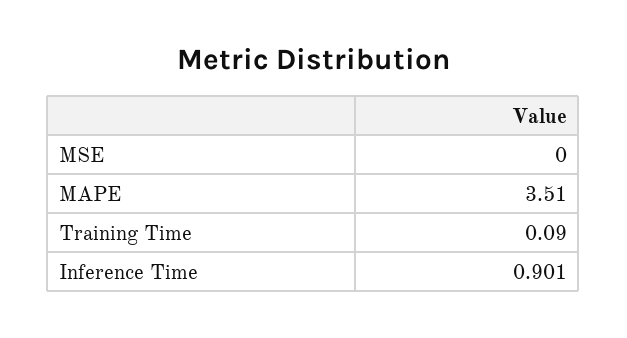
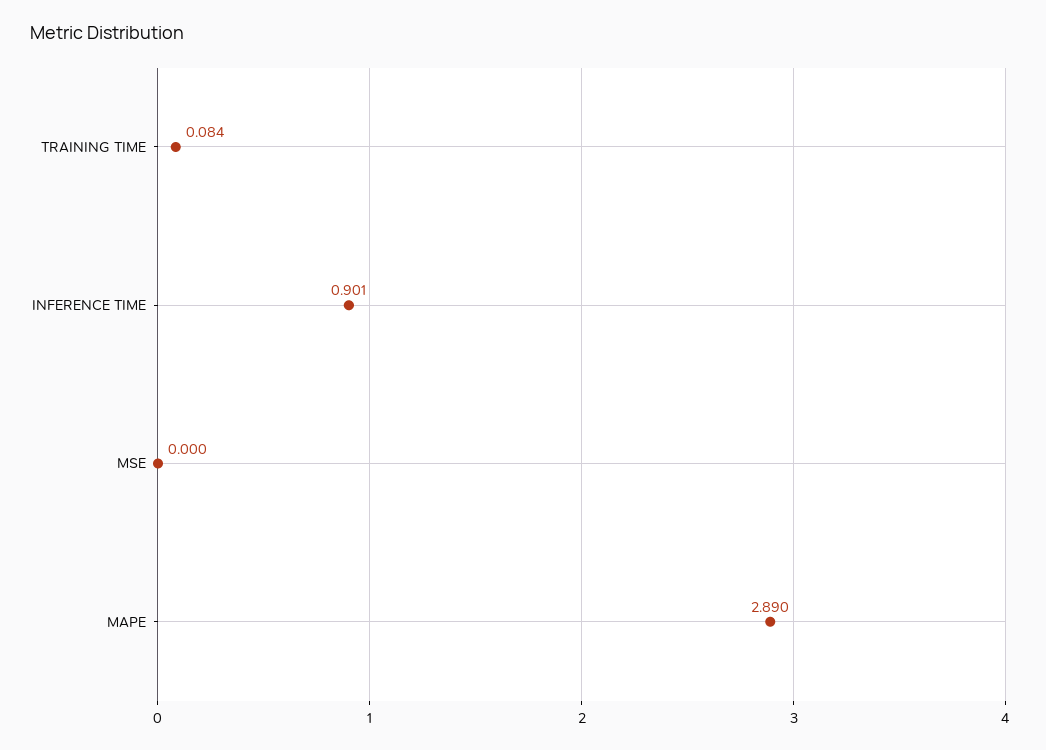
  {
    "MSE": 0,
-   "MAPE": 3.51,
+   "MAPE": 2.89,
-   "Training Time": 0.09,
+   "Training Time": 0.084,
    "Inference Time": 0.901
  }

